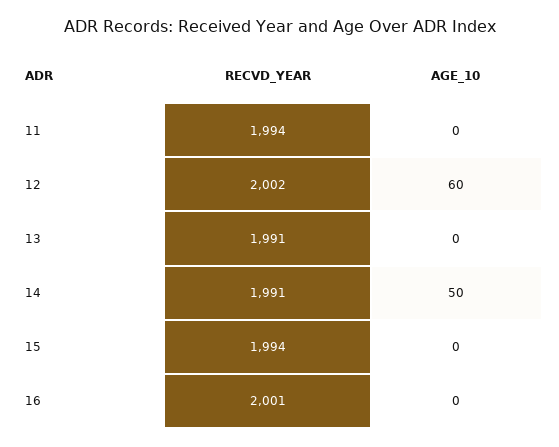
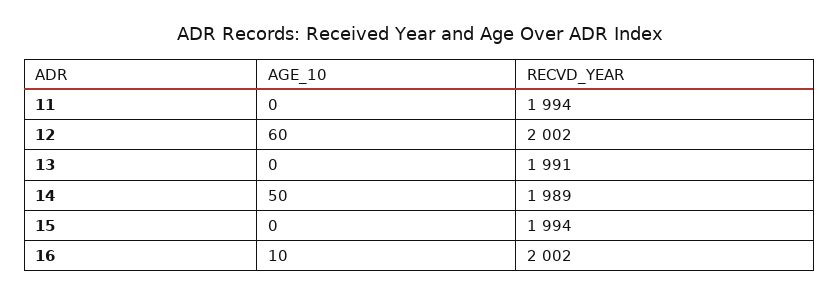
  {
    "RECVD_YEAR": {
      "11": 1994,
      "12": 2002,
      "13": 1991,
-     "14": 1991,
+     "14": 1989,
      "15": 1994,
-     "16": 2001
+     "16": 2002
    },
    "AGE_10": {
      "11": 0,
      "12": 60,
      "13": 0,
      "14": 50,
      "15": 0,
-     "16": 0
+     "16": 10
    }
  }

